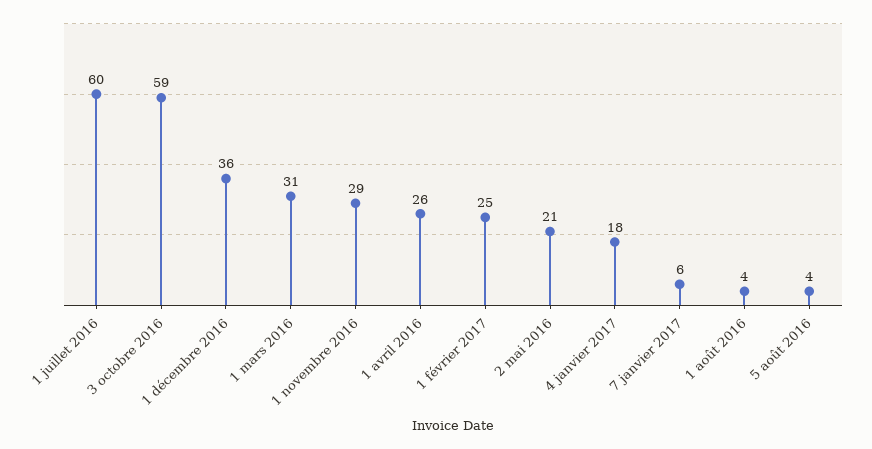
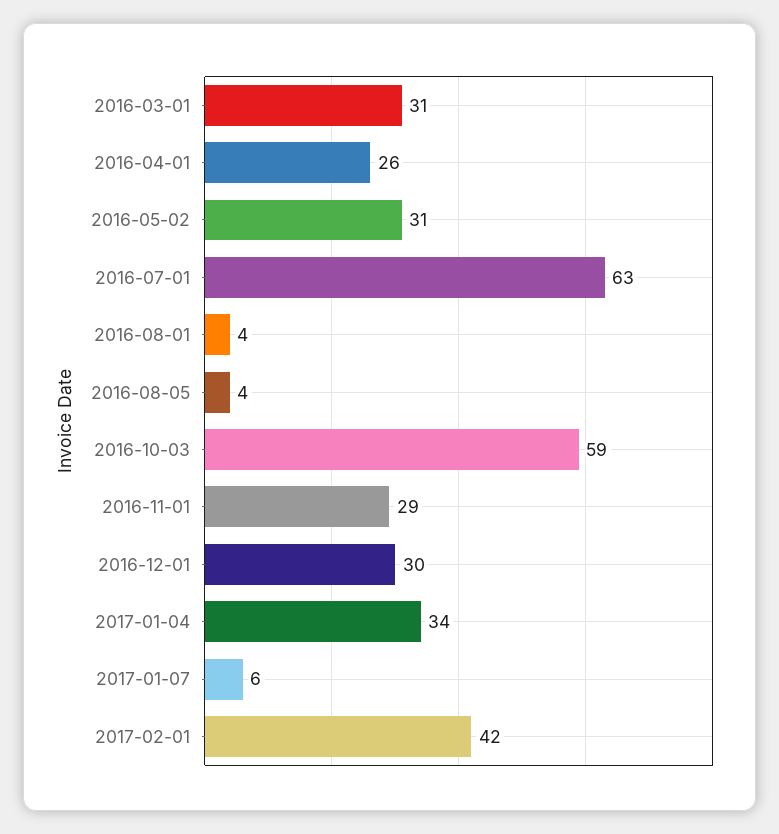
  {
-   "1 juillet 2016": 60,
+   "1 juillet 2016": 63,
    "3 octobre 2016": 59,
-   "1 décembre 2016": 36,
+   "1 décembre 2016": 30,
    "1 mars 2016": 31,
    "1 novembre 2016": 29,
    "1 avril 2016": 26,
-   "1 février 2017": 25,
+   "1 février 2017": 42,
-   "2 mai 2016": 21,
+   "2 mai 2016": 31,
-   "4 janvier 2017": 18,
+   "4 janvier 2017": 34,
    "7 janvier 2017": 6,
    "1 août 2016": 4,
    "5 août 2016": 4
  }

